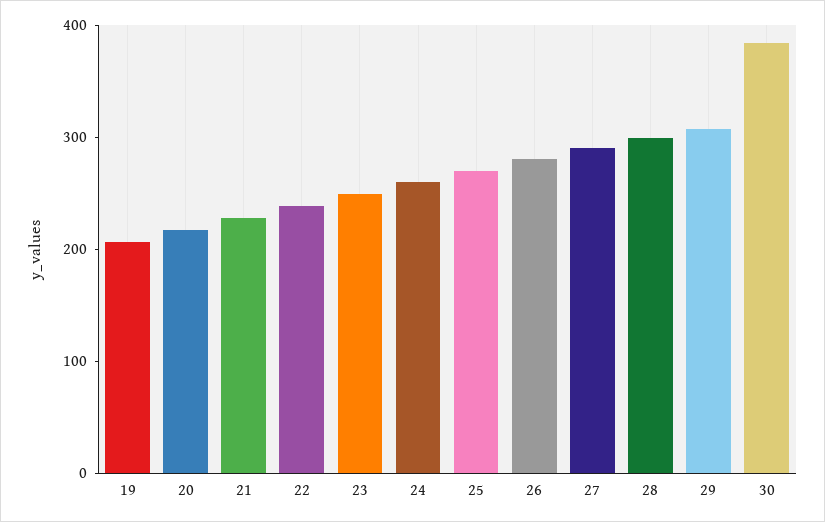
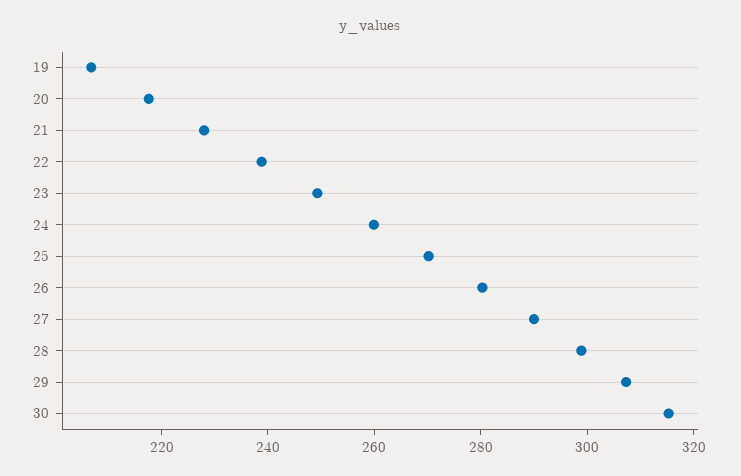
  {
    "19": 205,
    "20": 220,
    "21": 230,
    "22": 240,
    "23": 250,
    "24": 260,
    "25": 270,
    "26": 280,
    "27": 290,
    "28": 300,
    "29": 305,
-   "30": 380
+   "30": 315
  }

